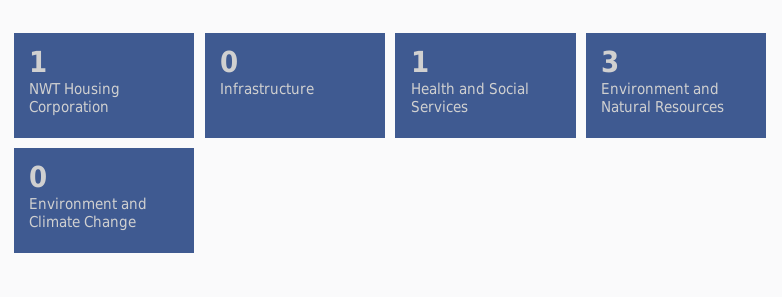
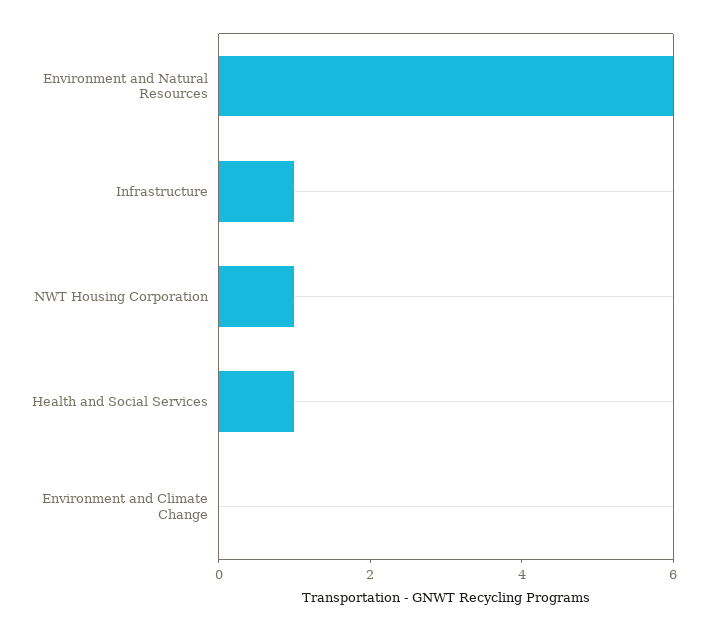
  {
    "NWT Housing Corporation": 1,
-   "Infrastructure": 0,
+   "Infrastructure": 1,
    "Health and Social Services": 1,
-   "Environment and Natural Resources": 3,
+   "Environment and Natural Resources": 6,
    "Environment and Climate Change": 0
  }

